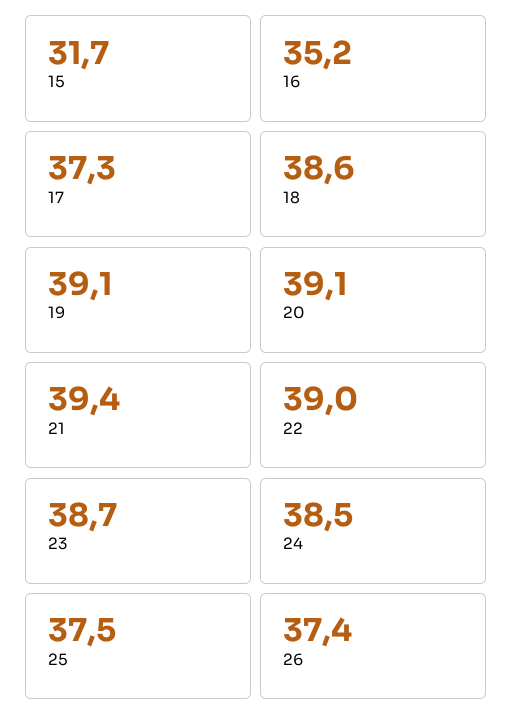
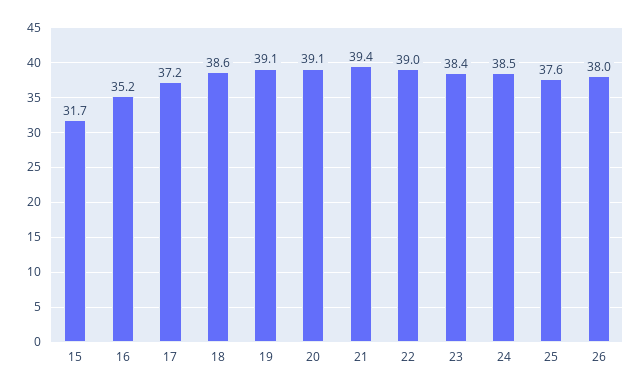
  {
    "15": 31.7,
    "16": 35.2,
-   "17": 37.3,
+   "17": 37.2,
    "18": 38.6,
    "19": 39.1,
    "20": 39.1,
    "21": 39.4,
    "22": 39,
-   "23": 38.7,
+   "23": 38.4,
    "24": 38.5,
-   "25": 37.5,
+   "25": 37.6,
-   "26": 37.4
+   "26": 38
  }

